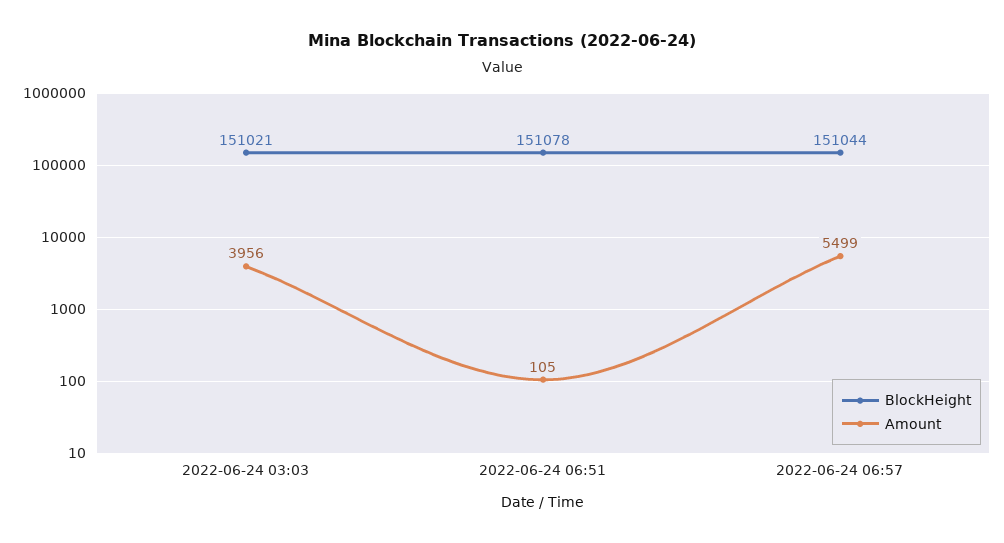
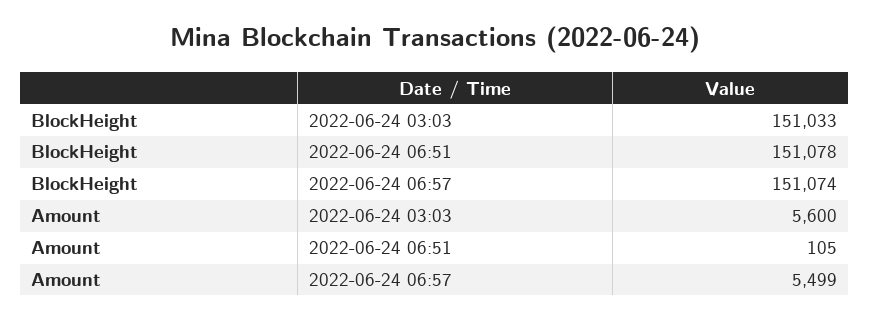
  {
    "BlockHeight": {
-     "2022-06-24 03:03": 151021,
+     "2022-06-24 03:03": 151033,
      "2022-06-24 06:51": 151078,
-     "2022-06-24 06:57": 151044
+     "2022-06-24 06:57": 151074
    },
    "Amount": {
-     "2022-06-24 03:03": 3956,
+     "2022-06-24 03:03": 5600,
      "2022-06-24 06:51": 105,
      "2022-06-24 06:57": 5499
    }
  }

